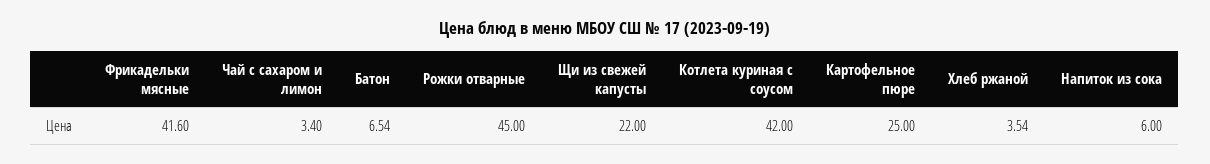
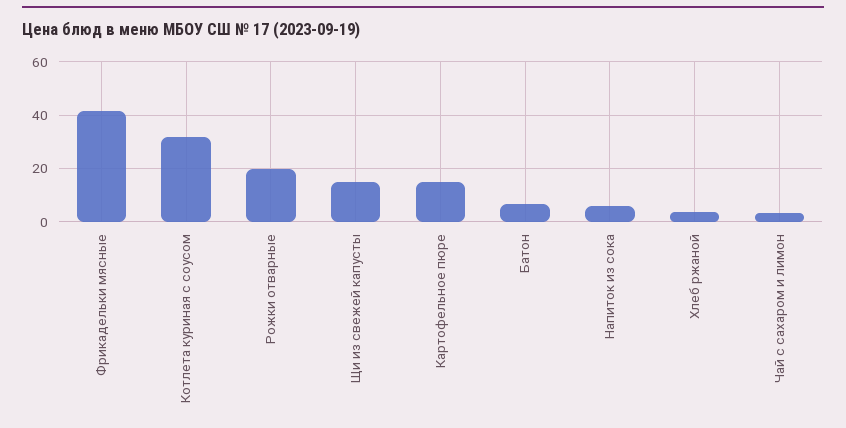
  {
    "Фрикадельки мясные": 41.6,
    "Чай с сахаром и лимон": 3.4,
    "Батон": 6.54,
-   "Рожки отварные": 45,
+   "Рожки отварные": 20,
-   "Щи из свежей капусты": 22,
+   "Щи из свежей капусты": 15,
-   "Котлета куриная с соусом": 42,
+   "Котлета куриная с соусом": 32.5,
-   "Картофельное пюре": 25,
+   "Картофельное пюре": 15,
    "Хлеб ржаной": 3.54,
    "Напиток из сока": 6
  }

